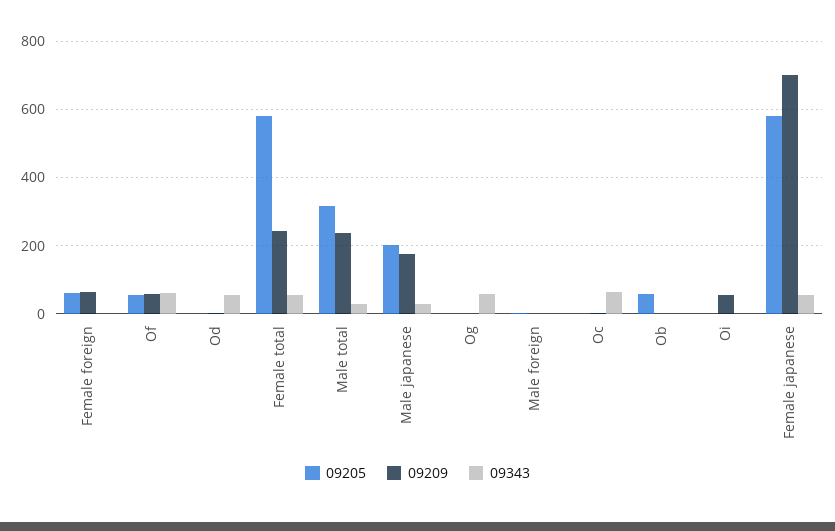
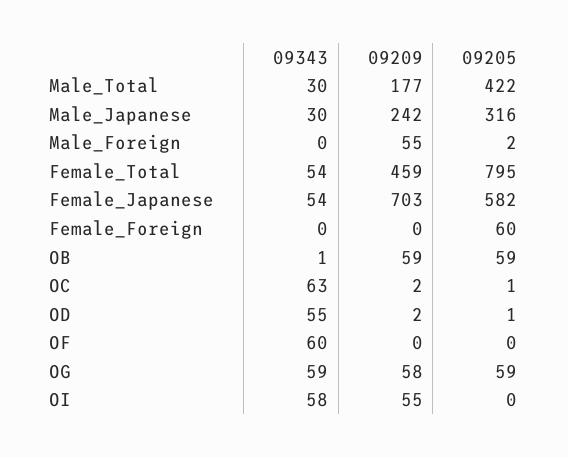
  {
    "09205": {
      "Female foreign": 60,
-     "Of": 60,
+     "Of": 0,
      "Od": 1,
-     "Female total": 580,
+     "Female total": 795,
-     "Male total": 320,
+     "Male total": 422,
-     "Male japanese": 200,
+     "Male japanese": 316,
-     "Og": 0,
+     "Og": 59,
      "Male foreign": 2,
      "Oc": 1,
      "Ob": 59,
      "Oi": 0,
      "Female japanese": 582
    },
    "09209": {
-     "Female foreign": 60,
+     "Female foreign": 0,
-     "Of": 60,
+     "Of": 0,
      "Od": 2,
-     "Female total": 240,
+     "Female total": 459,
-     "Male total": 240,
+     "Male total": 177,
-     "Male japanese": 180,
+     "Male japanese": 242,
-     "Og": 0,
+     "Og": 58,
-     "Male foreign": 0,
+     "Male foreign": 55,
      "Oc": 2,
-     "Ob": 0,
+     "Ob": 59,
      "Oi": 55,
      "Female japanese": 703
    },
    "09343": {
      "Female foreign": 0,
      "Of": 60,
      "Od": 55,
      "Female total": 54,
      "Male total": 30,
      "Male japanese": 30,
      "Og": 59,
      "Male foreign": 0,
      "Oc": 63,
      "Ob": 1,
-     "Oi": 0,
+     "Oi": 58,
      "Female japanese": 54
    }
  }

